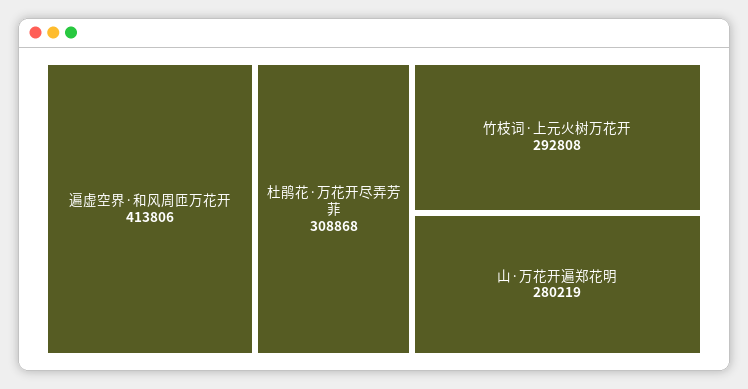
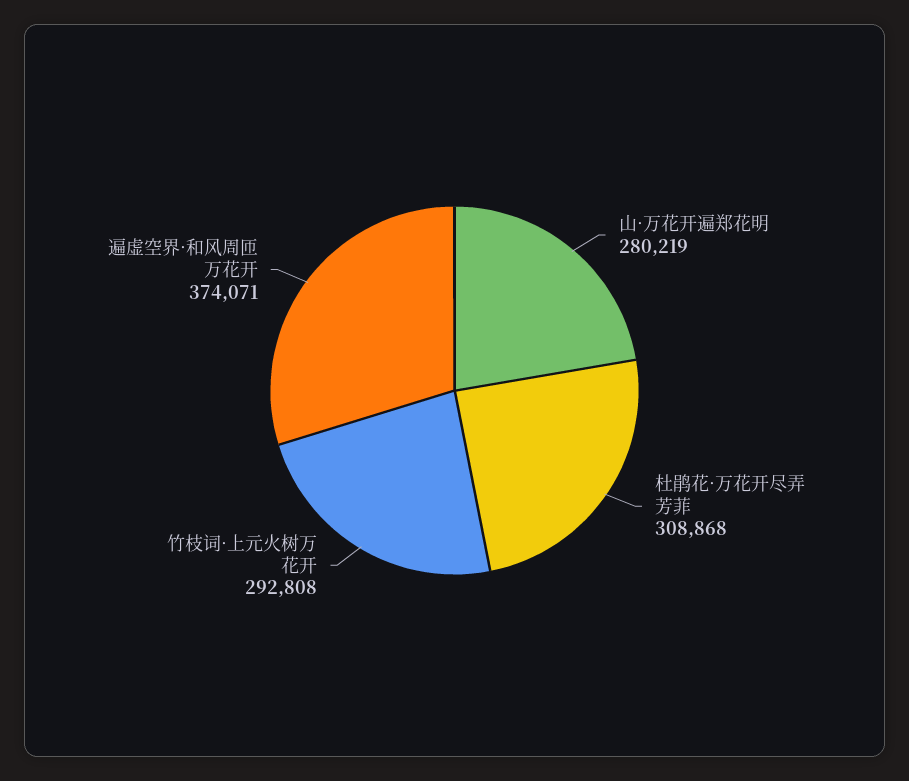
  {
-   "遍虚空界·和风周匝万花开": 413806,
+   "遍虚空界·和风周匝万花开": 374071,
    "杜鹃花·万花开尽弄芳菲": 308868,
    "竹枝词·上元火树万花开": 292808,
    "山·万花开遍郑花明": 280219
  }

